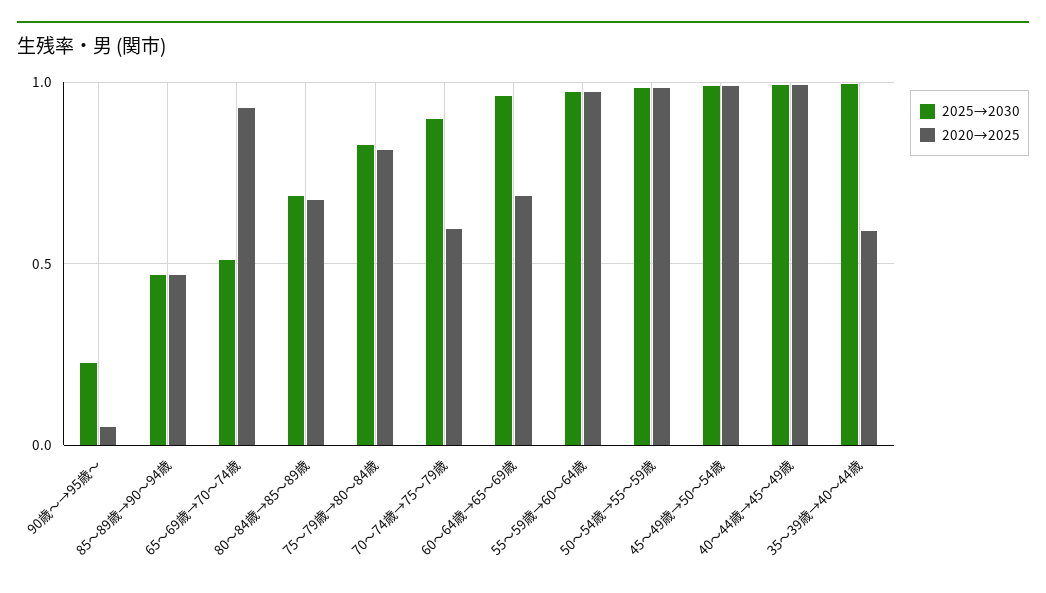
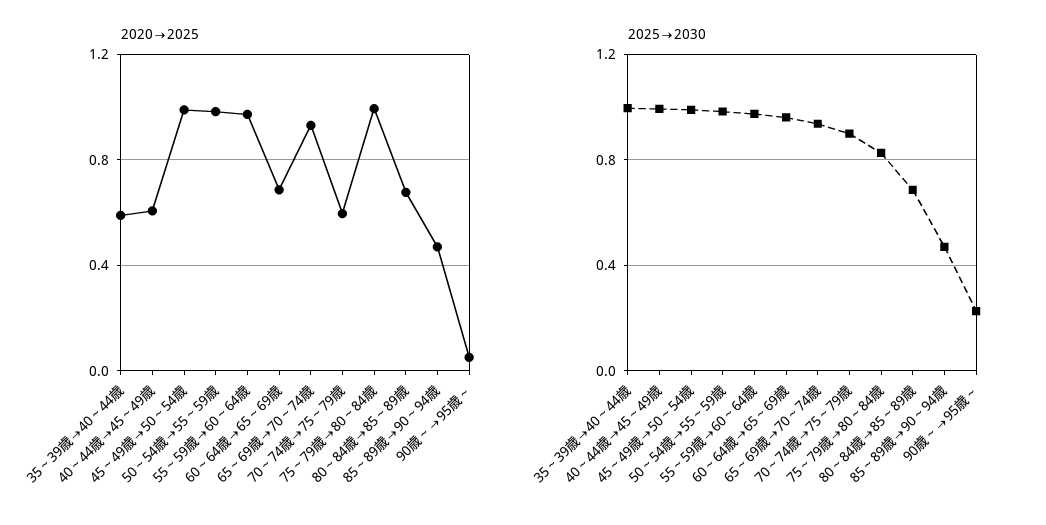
  {
    "2025→2030": {
      "90歳～→95歳～": 0.25,
      "85～89歳→90～94歳": 0.45,
-     "65～69歳→70～74歳": 0.5,
+     "65～69歳→70～74歳": 0.95,
      "80～84歳→85～89歳": 0.7,
      "75～79歳→80～84歳": 0.85,
      "70～74歳→75～79歳": 0.9,
      "60～64歳→65～69歳": 0.95,
      "55～59歳→60～64歳": 0.95,
      "50～54歳→55～59歳": 1,
      "45～49歳→50～54歳": 1,
      "40～44歳→45～49歳": 1,
      "35～39歳→40～44歳": 1
    },
    "2020→2025": {
      "90歳～→95歳～": 0.05,
      "85～89歳→90～94歳": 0.45,
      "65～69歳→70～74歳": 0.95,
      "80～84歳→85～89歳": 0.7,
-     "75～79歳→80～84歳": 0.8,
+     "75～79歳→80～84歳": 1,
      "70～74歳→75～79歳": 0.6,
      "60～64歳→65～69歳": 0.7,
      "55～59歳→60～64歳": 0.95,
      "50～54歳→55～59歳": 1,
      "45～49歳→50～54歳": 1,
-     "40～44歳→45～49歳": 1,
+     "40～44歳→45～49歳": 0.6,
      "35～39歳→40～44歳": 0.6
    }
  }

